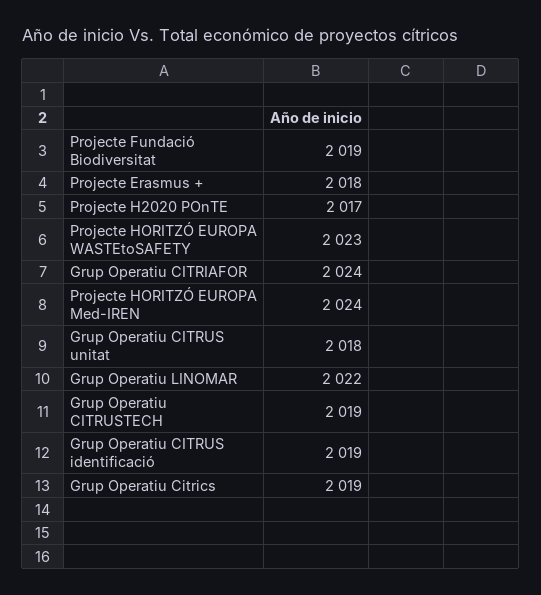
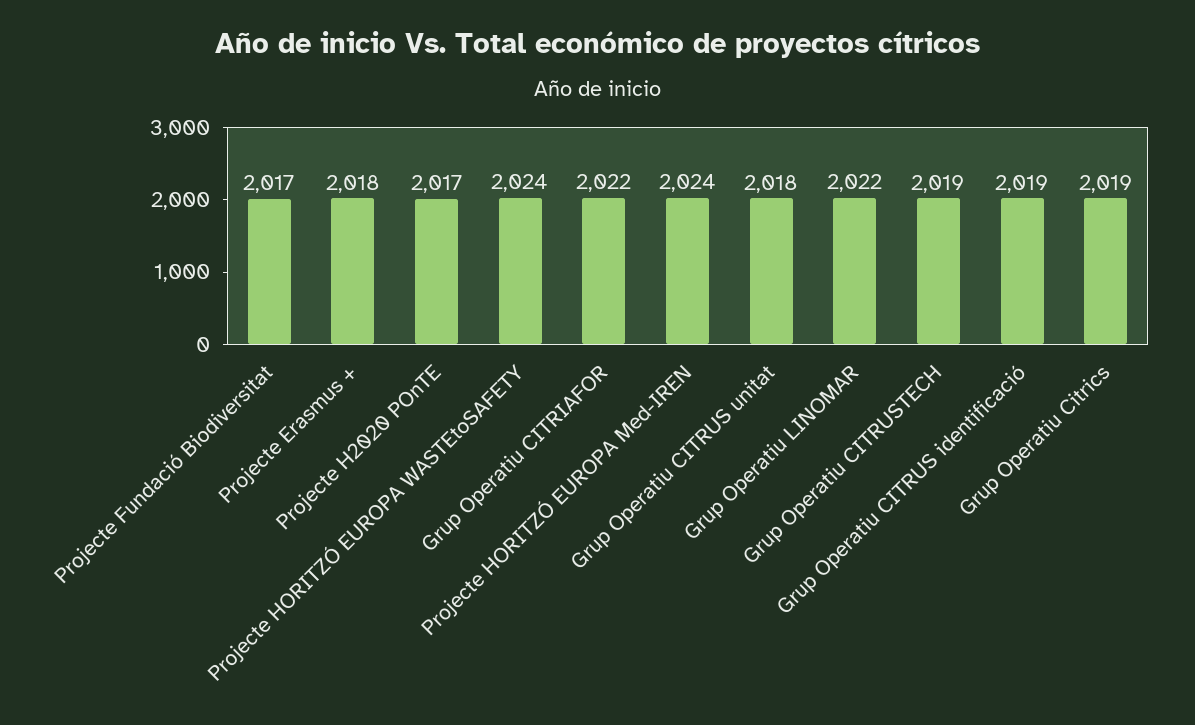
  {
-   "Projecte Fundació Biodiversitat": 2019,
+   "Projecte Fundació Biodiversitat": 2017,
    "Projecte Erasmus +": 2018,
    "Projecte H2020 POnTE": 2017,
-   "Projecte HORITZÓ EUROPA WASTEtoSAFETY": 2023,
+   "Projecte HORITZÓ EUROPA WASTEtoSAFETY": 2024,
-   "Grup Operatiu CITRIAFOR": 2024,
+   "Grup Operatiu CITRIAFOR": 2022,
    "Projecte HORITZÓ EUROPA Med-IREN": 2024,
    "Grup Operatiu CITRUS unitat": 2018,
    "Grup Operatiu LINOMAR": 2022,
    "Grup Operatiu CITRUSTECH": 2019,
    "Grup Operatiu CITRUS identificació": 2019,
    "Grup Operatiu Citrics": 2019
  }

